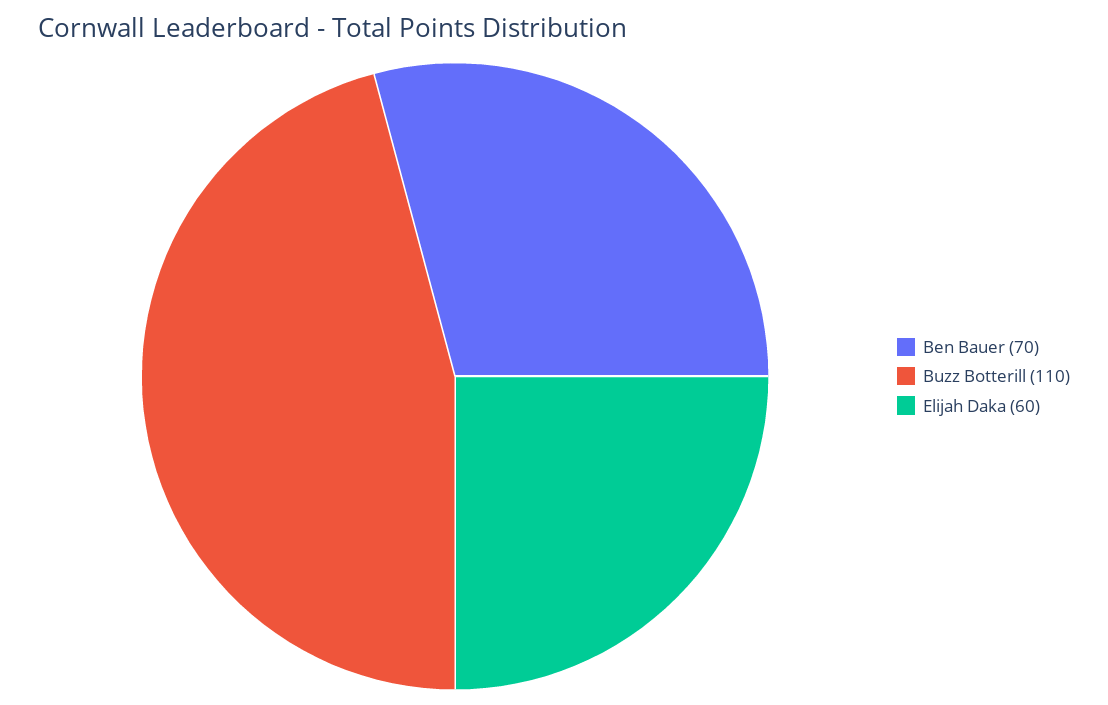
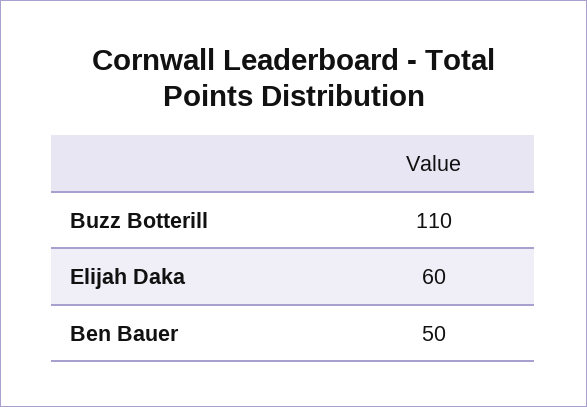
  {
-   "Ben Bauer": 70,
+   "Ben Bauer": 50,
    "Buzz Botterill": 110,
    "Elijah Daka": 60
  }

